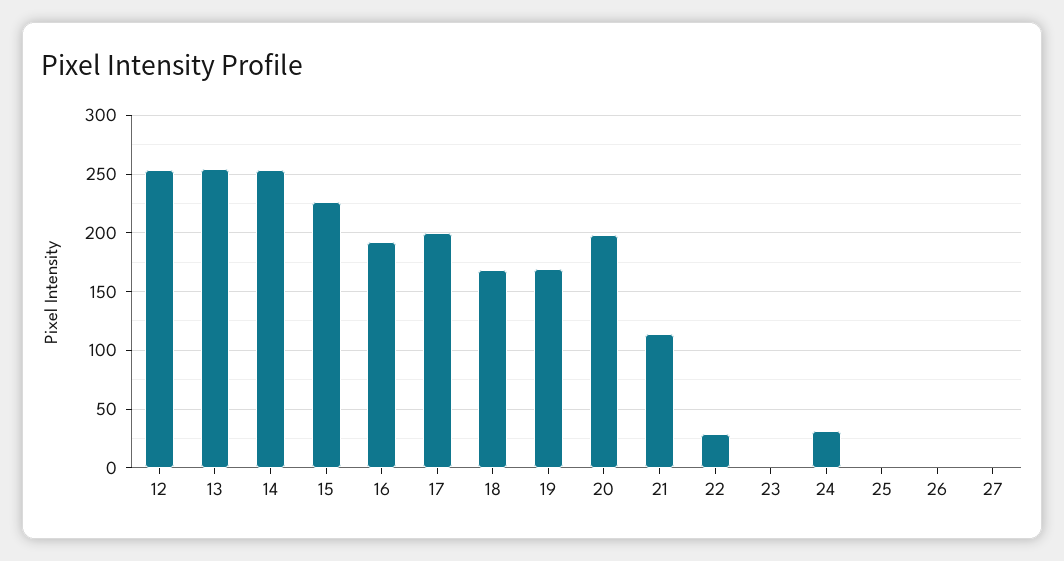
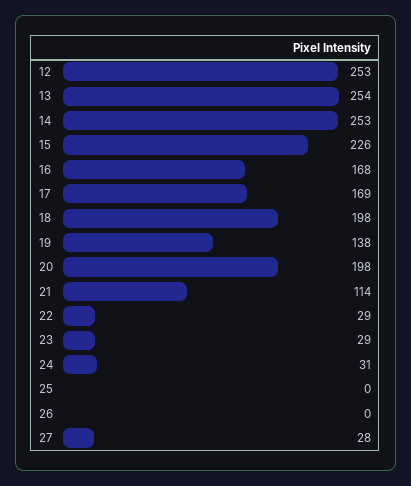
  {
    "12": 253,
    "13": 254,
    "14": 253,
    "15": 226,
-   "16": 190,
+   "16": 168,
-   "17": 200,
+   "17": 169,
-   "18": 170,
+   "18": 198,
-   "19": 170,
+   "19": 138,
    "20": 198,
    "21": 114,
    "22": 29,
-   "23": 0,
+   "23": 29,
    "24": 31,
    "25": 0,
    "26": 0,
-   "27": 0
+   "27": 28
  }

